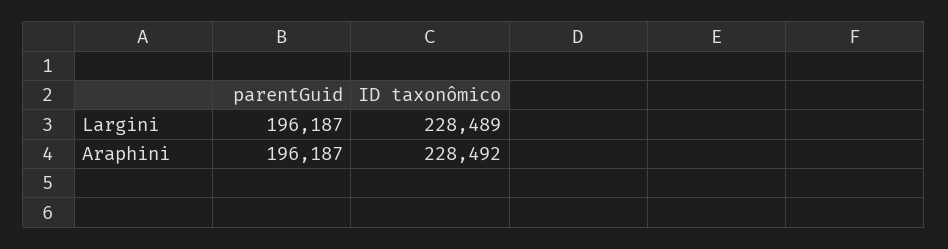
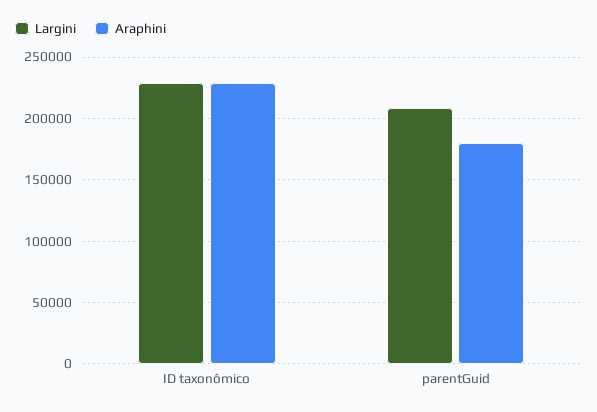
  {
    "Largini": {
-     "parentGuid": 196187,
+     "parentGuid": 210000,
      "ID taxonômico": 228489
    },
    "Araphini": {
-     "parentGuid": 196187,
+     "parentGuid": 180000,
      "ID taxonômico": 228492
    }
  }

